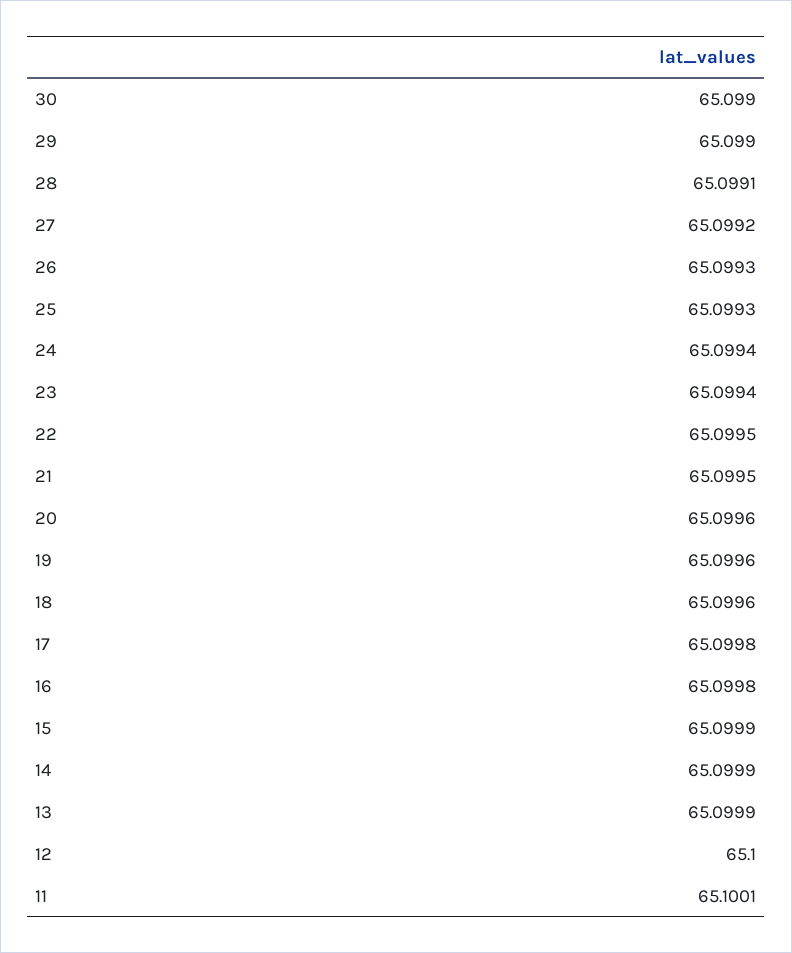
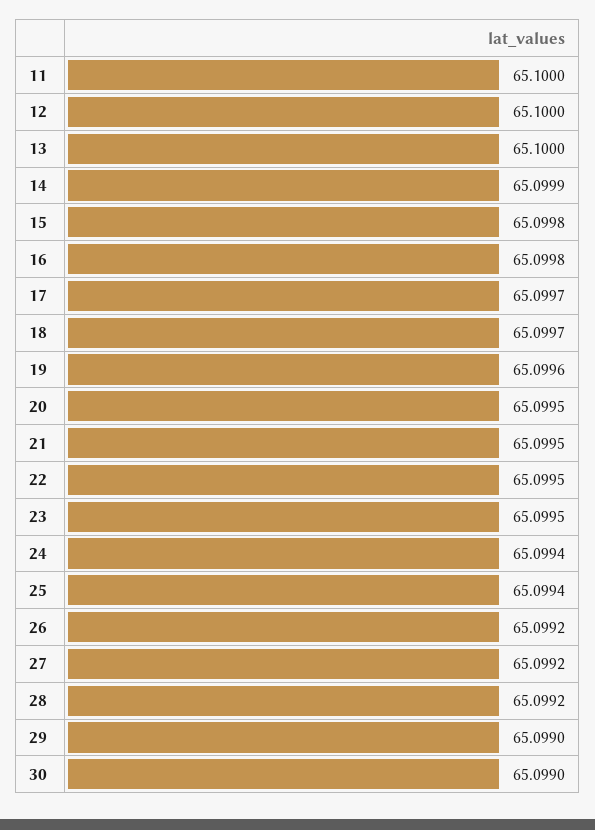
  {
    "30": 65.099,
    "29": 65.099,
-   "28": 65.0991,
+   "28": 65.0992,
    "27": 65.0992,
-   "26": 65.0993,
+   "26": 65.0992,
-   "25": 65.0993,
+   "25": 65.0994,
    "24": 65.0994,
-   "23": 65.0994,
+   "23": 65.0995,
    "22": 65.0995,
    "21": 65.0995,
-   "20": 65.0996,
+   "20": 65.0995,
    "19": 65.0996,
-   "18": 65.0996,
+   "18": 65.0997,
-   "17": 65.0998,
+   "17": 65.0997,
    "16": 65.0998,
-   "15": 65.0999,
+   "15": 65.0998,
    "14": 65.0999,
-   "13": 65.0999,
+   "13": 65.1,
    "12": 65.1,
-   "11": 65.1001
+   "11": 65.1
  }

